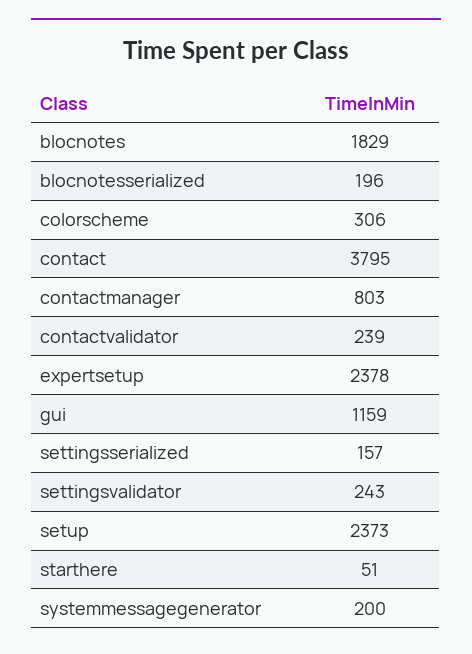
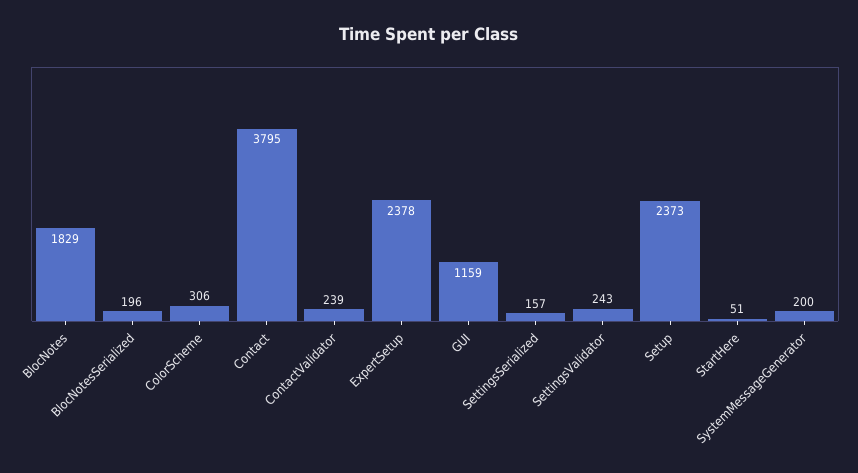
  {
    "blocnotes": 1829,
    "blocnotesserialized": 196,
    "colorscheme": 306,
    "contact": 3795,
-   "contactmanager": 803,
    "contactvalidator": 239,
    "expertsetup": 2378,
    "gui": 1159,
    "settingsserialized": 157,
    "settingsvalidator": 243,
    "setup": 2373,
    "starthere": 51,
    "systemmessagegenerator": 200
  }

